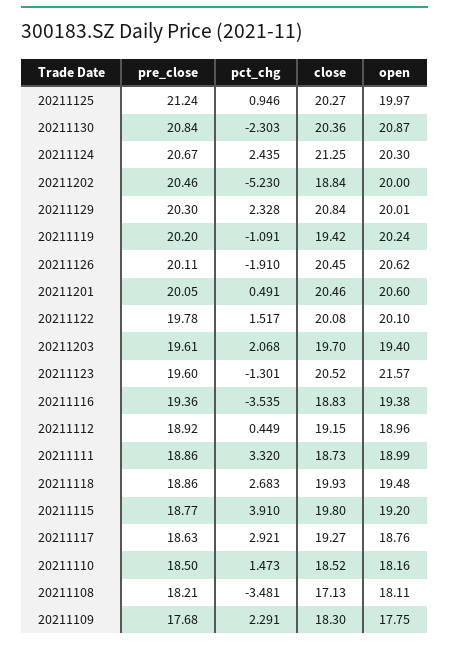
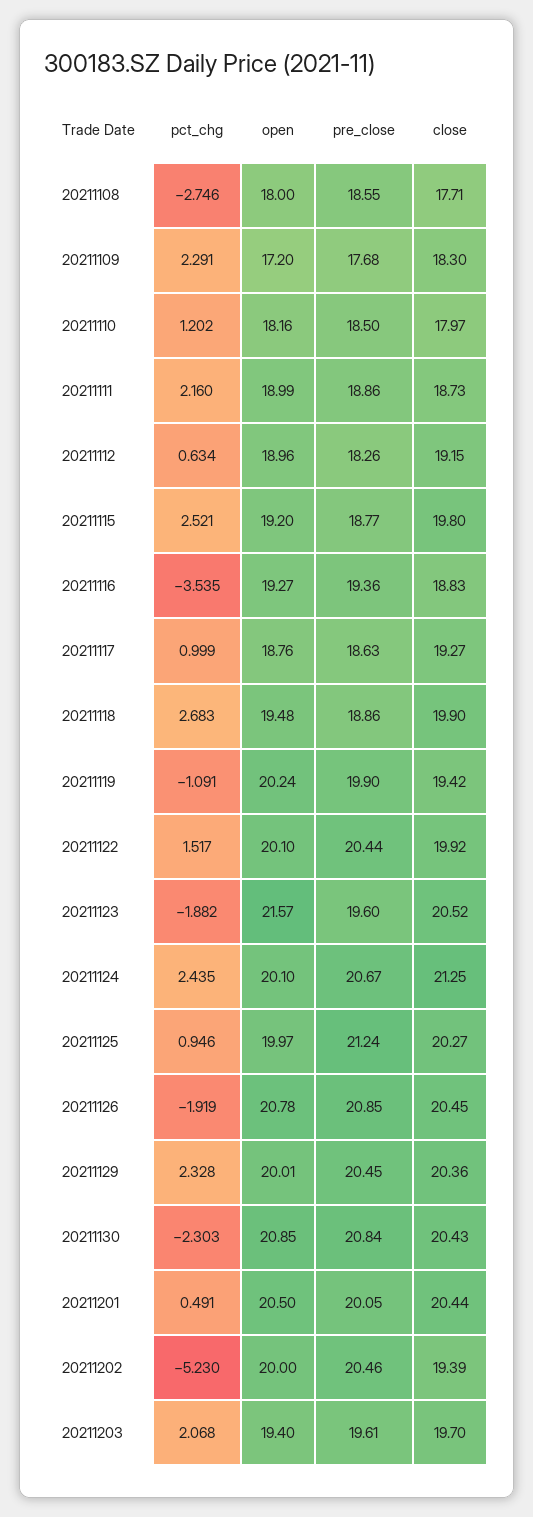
  {
    "pre_close": {
      "20211125": 21.24,
      "20211130": 20.84,
      "20211124": 20.67,
      "20211202": 20.46,
-     "20211129": 20.3,
+     "20211129": 20.45,
-     "20211119": 20.2,
+     "20211119": 19.9,
-     "20211126": 20.11,
+     "20211126": 20.85,
      "20211201": 20.05,
-     "20211122": 19.78,
+     "20211122": 20.44,
      "20211203": 19.61,
      "20211123": 19.6,
      "20211116": 19.36,
-     "20211112": 18.92,
+     "20211112": 18.26,
      "20211111": 18.86,
      "20211118": 18.86,
      "20211115": 18.77,
      "20211117": 18.63,
      "20211110": 18.5,
-     "20211108": 18.21,
+     "20211108": 18.55,
      "20211109": 17.68
    },
    "pct_chg": {
      "20211125": 0.946,
      "20211130": -2.303,
      "20211124": 2.435,
      "20211202": -5.23,
      "20211129": 2.328,
      "20211119": -1.091,
-     "20211126": -1.91,
+     "20211126": -1.919,
      "20211201": 0.491,
      "20211122": 1.517,
      "20211203": 2.068,
-     "20211123": -1.301,
+     "20211123": -1.882,
      "20211116": -3.535,
-     "20211112": 0.449,
+     "20211112": 0.634,
-     "20211111": 3.32,
+     "20211111": 2.16,
      "20211118": 2.683,
-     "20211115": 3.91,
+     "20211115": 2.521,
-     "20211117": 2.921,
+     "20211117": 0.999,
-     "20211110": 1.473,
+     "20211110": 1.202,
-     "20211108": -3.481,
+     "20211108": -2.746,
      "20211109": 2.291
    },
    "close": {
      "20211125": 20.27,
-     "20211130": 20.36,
+     "20211130": 20.43,
      "20211124": 21.25,
-     "20211202": 18.84,
+     "20211202": 19.39,
-     "20211129": 20.84,
+     "20211129": 20.36,
      "20211119": 19.42,
      "20211126": 20.45,
-     "20211201": 20.46,
+     "20211201": 20.44,
-     "20211122": 20.08,
+     "20211122": 19.92,
      "20211203": 19.7,
      "20211123": 20.52,
      "20211116": 18.83,
      "20211112": 19.15,
      "20211111": 18.73,
-     "20211118": 19.93,
+     "20211118": 19.9,
      "20211115": 19.8,
      "20211117": 19.27,
-     "20211110": 18.52,
+     "20211110": 17.97,
-     "20211108": 17.13,
+     "20211108": 17.71,
      "20211109": 18.3
    },
    "open": {
      "20211125": 19.97,
-     "20211130": 20.87,
+     "20211130": 20.85,
-     "20211124": 20.3,
+     "20211124": 20.1,
      "20211202": 20,
      "20211129": 20.01,
      "20211119": 20.24,
-     "20211126": 20.62,
+     "20211126": 20.78,
-     "20211201": 20.6,
+     "20211201": 20.5,
      "20211122": 20.1,
      "20211203": 19.4,
      "20211123": 21.57,
-     "20211116": 19.38,
+     "20211116": 19.27,
      "20211112": 18.96,
      "20211111": 18.99,
      "20211118": 19.48,
      "20211115": 19.2,
      "20211117": 18.76,
      "20211110": 18.16,
-     "20211108": 18.11,
+     "20211108": 18,
-     "20211109": 17.75
+     "20211109": 17.2
    }
  }

